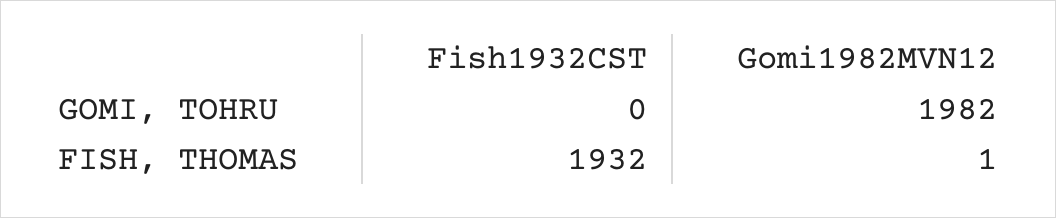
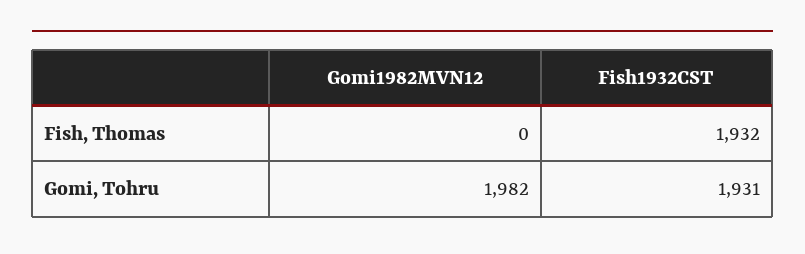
  {
    "Fish1932CST": {
-     "GOMI, TOHRU": 0,
+     "GOMI, TOHRU": 1931,
      "FISH, THOMAS": 1932
    },
    "Gomi1982MVN12": {
      "GOMI, TOHRU": 1982,
-     "FISH, THOMAS": 1
+     "FISH, THOMAS": 0
    }
  }

